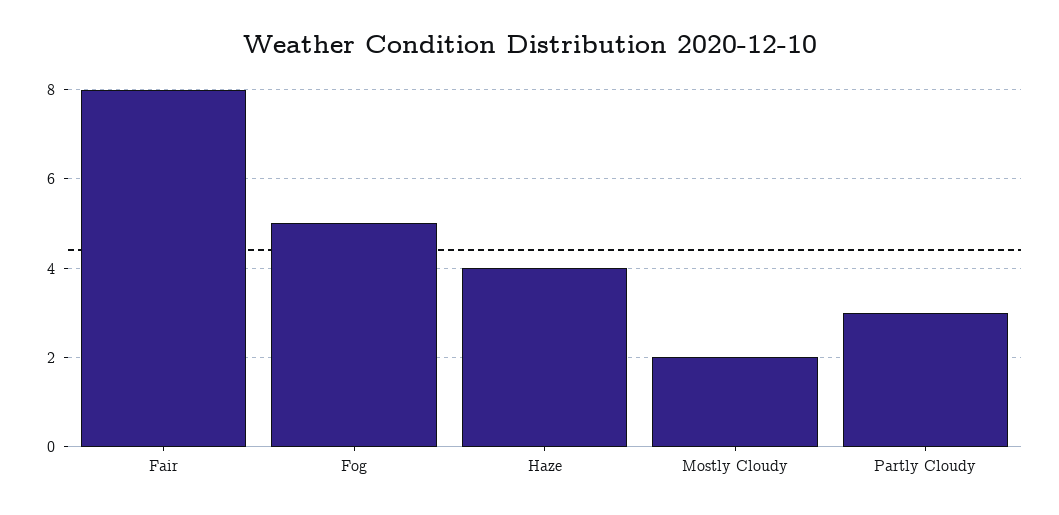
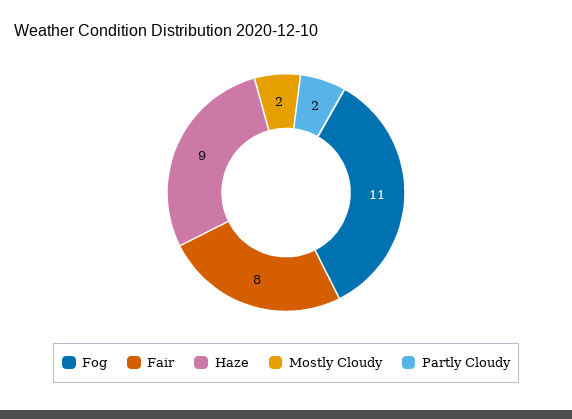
  {
    "Fair": 8,
-   "Fog": 5,
+   "Fog": 11,
-   "Haze": 4,
+   "Haze": 9,
    "Mostly Cloudy": 2,
-   "Partly Cloudy": 3
+   "Partly Cloudy": 2
  }

